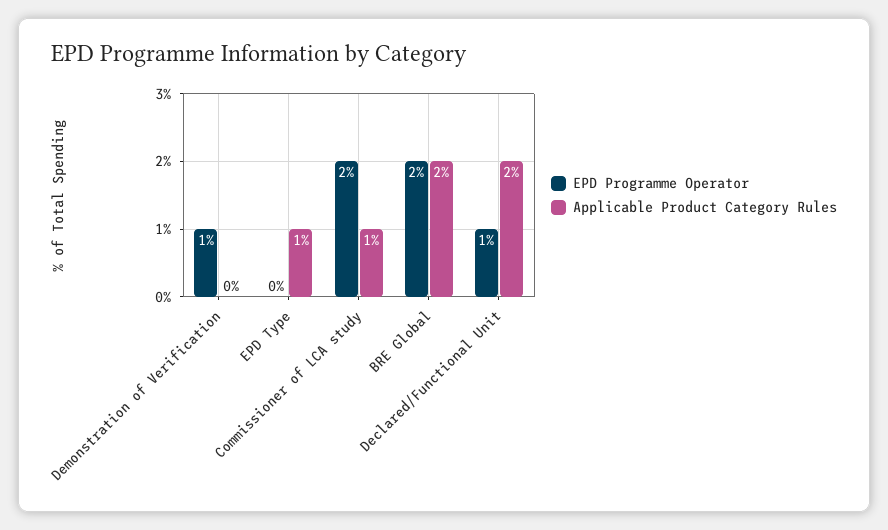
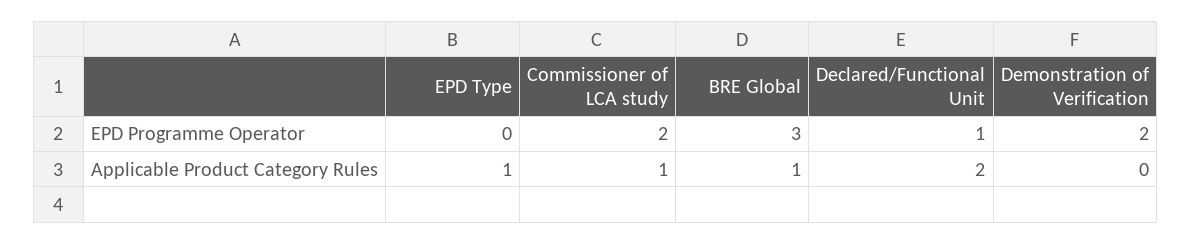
  {
    "EPD Programme Operator": {
-     "Demonstration of Verification": 1,
+     "Demonstration of Verification": 2,
      "EPD Type": 0,
      "Commissioner of LCA study": 2,
-     "BRE Global": 2,
+     "BRE Global": 3,
      "Declared/Functional Unit": 1
    },
    "Applicable Product Category Rules": {
      "Demonstration of Verification": 0,
      "EPD Type": 1,
      "Commissioner of LCA study": 1,
-     "BRE Global": 2,
+     "BRE Global": 1,
      "Declared/Functional Unit": 2
    }
  }

